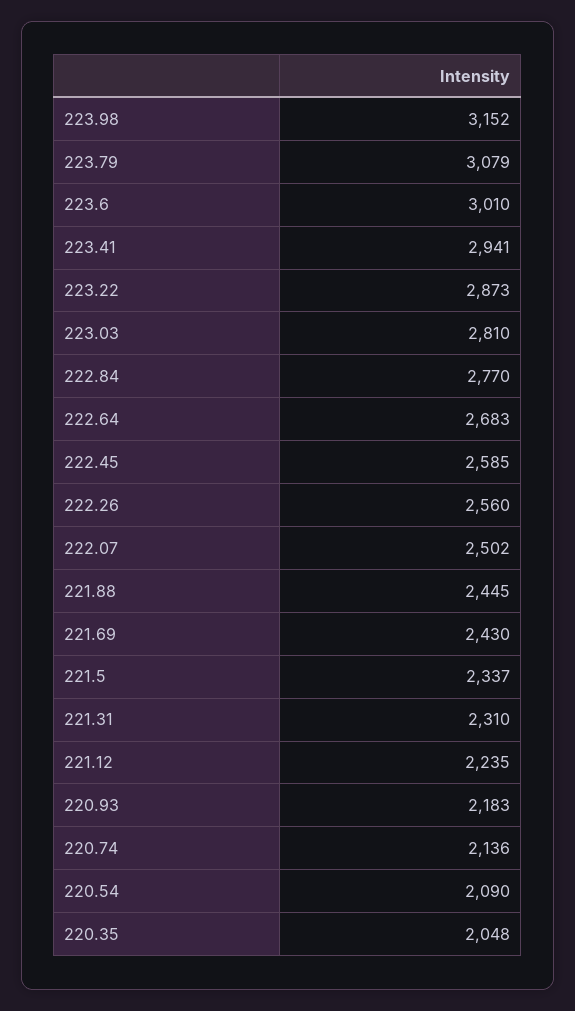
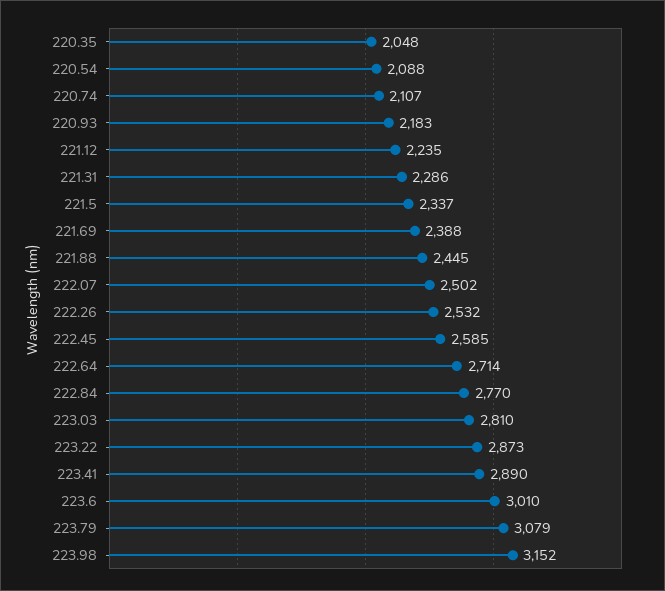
  {
    "223.98": 3152,
    "223.79": 3079,
    "223.6": 3010,
-   "223.41": 2941,
+   "223.41": 2890,
    "223.22": 2873,
    "223.03": 2810,
    "222.84": 2770,
-   "222.64": 2683,
+   "222.64": 2714,
    "222.45": 2585,
-   "222.26": 2560,
+   "222.26": 2532,
    "222.07": 2502,
    "221.88": 2445,
-   "221.69": 2430,
+   "221.69": 2388,
    "221.5": 2337,
-   "221.31": 2310,
+   "221.31": 2286,
    "221.12": 2235,
    "220.93": 2183,
-   "220.74": 2136,
+   "220.74": 2107,
-   "220.54": 2090,
+   "220.54": 2088,
    "220.35": 2048
  }

